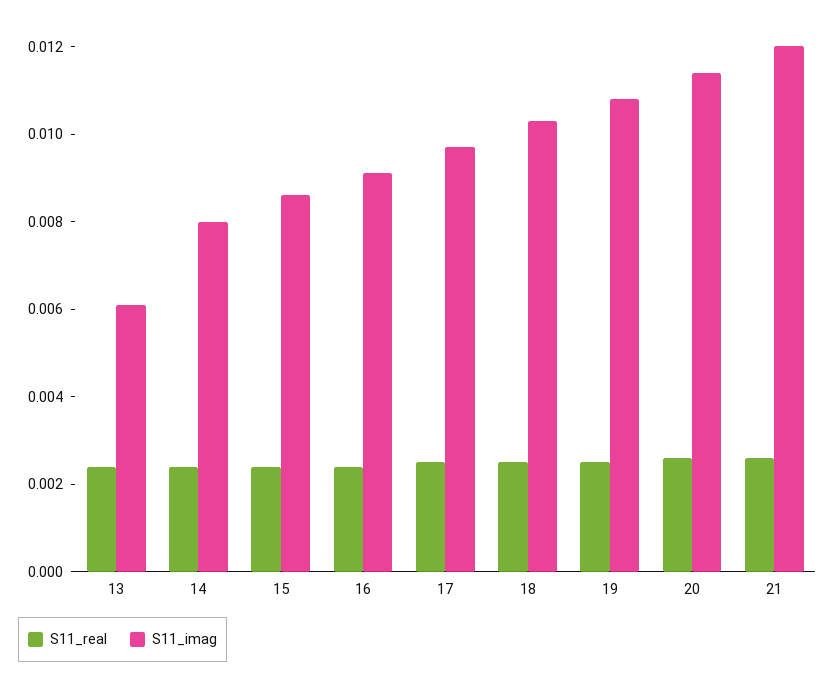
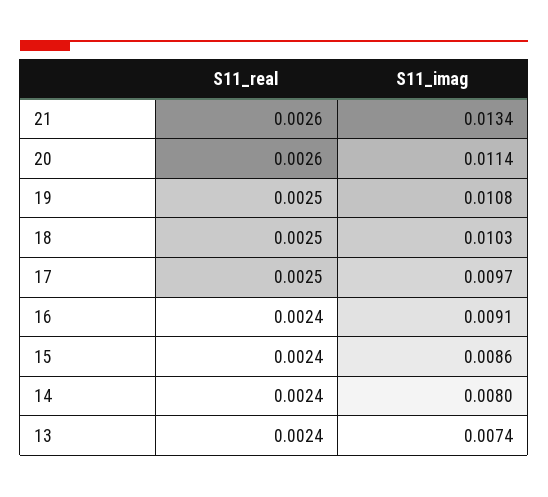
  {
    "S11_real": {
      "13": 0.0024,
      "14": 0.0024,
      "15": 0.0024,
      "16": 0.0024,
      "17": 0.0025,
      "18": 0.0025,
      "19": 0.0025,
      "20": 0.0026,
      "21": 0.0026
    },
    "S11_imag": {
-     "13": 0.006,
+     "13": 0.0074,
      "14": 0.008,
      "15": 0.0086,
      "16": 0.0091,
      "17": 0.0097,
      "18": 0.0103,
      "19": 0.0108,
      "20": 0.0114,
-     "21": 0.012
+     "21": 0.0134
    }
  }

